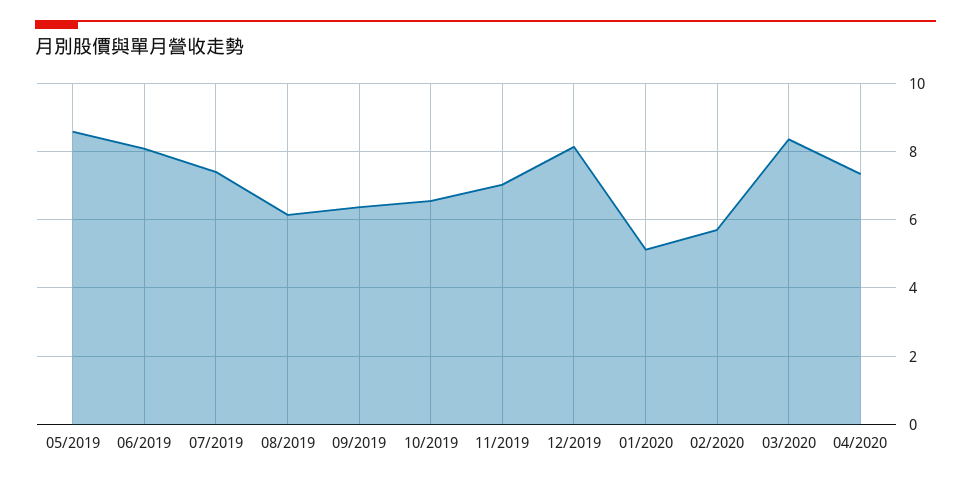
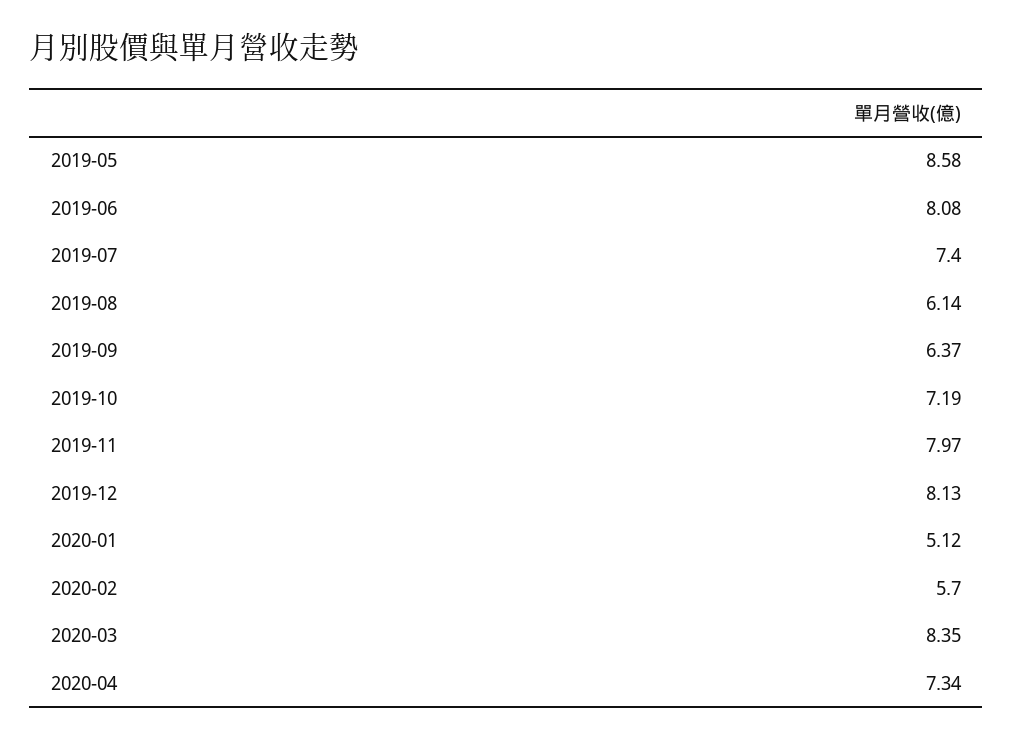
  {
    "05/2019": 8.58,
    "06/2019": 8.08,
    "07/2019": 7.4,
    "08/2019": 6.14,
    "09/2019": 6.37,
-   "10/2019": 6.6,
+   "10/2019": 7.19,
-   "11/2019": 7,
+   "11/2019": 7.97,
    "12/2019": 8.13,
    "01/2020": 5.12,
    "02/2020": 5.7,
    "03/2020": 8.35,
    "04/2020": 7.34
  }

